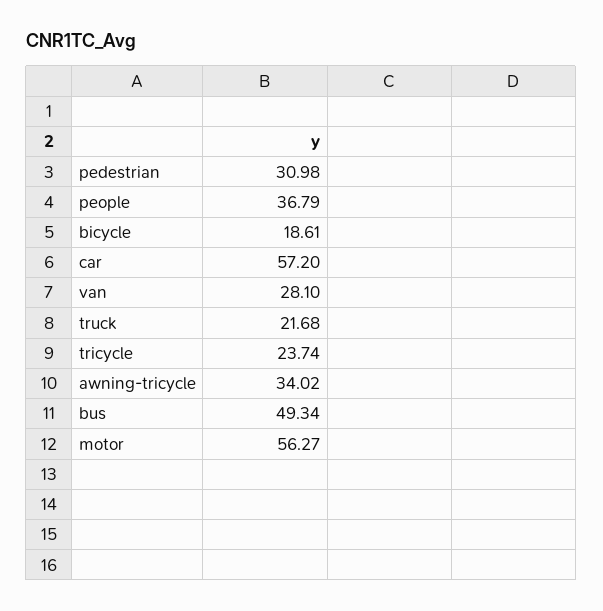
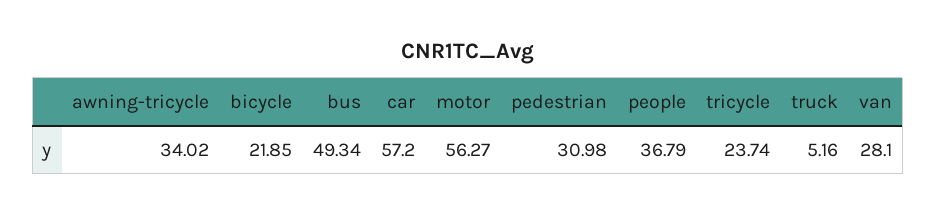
  {
    "pedestrian": 30.98,
    "people": 36.79,
-   "bicycle": 18.61,
+   "bicycle": 21.85,
    "car": 57.2,
    "van": 28.1,
-   "truck": 21.68,
+   "truck": 5.16,
    "tricycle": 23.74,
    "awning-tricycle": 34.02,
    "bus": 49.34,
    "motor": 56.27
  }

